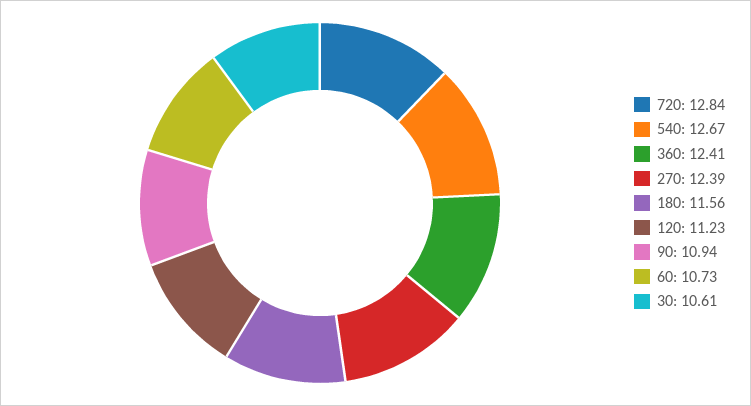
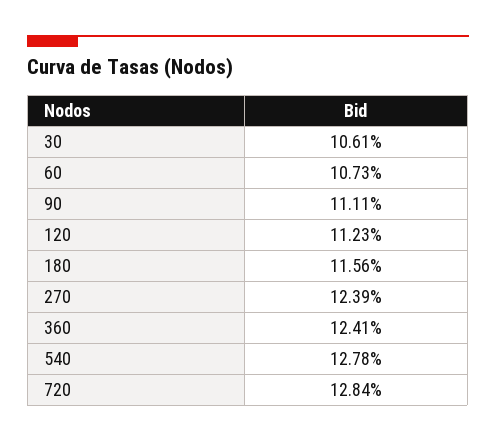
  {
    "720": 12.84,
-   "540": 12.67,
+   "540": 12.78,
    "360": 12.41,
    "270": 12.39,
    "180": 11.56,
    "120": 11.23,
-   "90": 10.94,
+   "90": 11.11,
    "60": 10.73,
    "30": 10.61
  }

